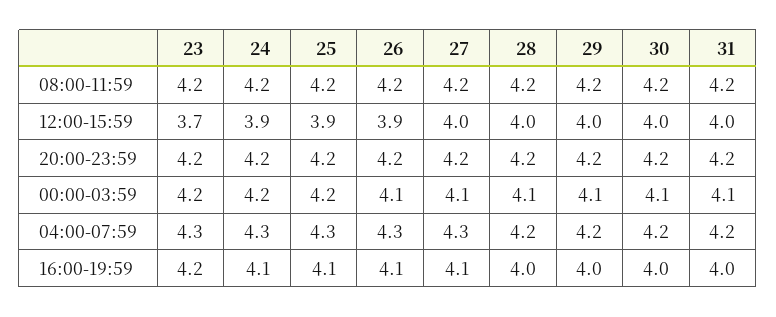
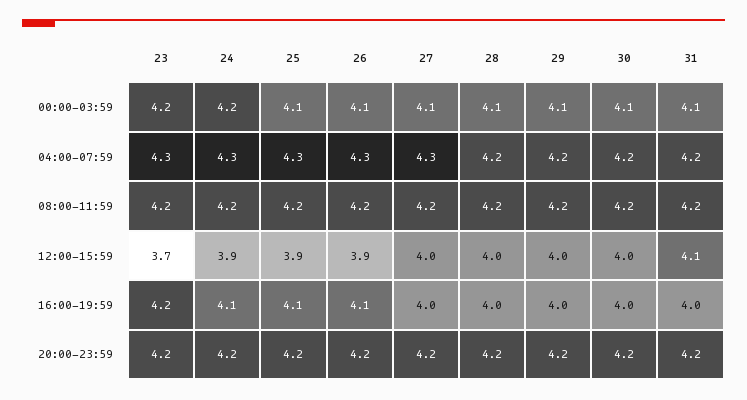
  {
    "23": {
      "08:00-11:59": 4.2,
      "12:00-15:59": 3.7,
      "20:00-23:59": 4.2,
      "00:00-03:59": 4.2,
      "04:00-07:59": 4.3,
      "16:00-19:59": 4.2
    },
    "24": {
      "08:00-11:59": 4.2,
      "12:00-15:59": 3.9,
      "20:00-23:59": 4.2,
      "00:00-03:59": 4.2,
      "04:00-07:59": 4.3,
      "16:00-19:59": 4.1
    },
    "25": {
      "08:00-11:59": 4.2,
      "12:00-15:59": 3.9,
      "20:00-23:59": 4.2,
-     "00:00-03:59": 4.2,
+     "00:00-03:59": 4.1,
      "04:00-07:59": 4.3,
      "16:00-19:59": 4.1
    },
    "26": {
      "08:00-11:59": 4.2,
      "12:00-15:59": 3.9,
      "20:00-23:59": 4.2,
      "00:00-03:59": 4.1,
      "04:00-07:59": 4.3,
      "16:00-19:59": 4.1
    },
    "27": {
      "08:00-11:59": 4.2,
      "12:00-15:59": 4,
      "20:00-23:59": 4.2,
      "00:00-03:59": 4.1,
      "04:00-07:59": 4.3,
-     "16:00-19:59": 4.1
+     "16:00-19:59": 4
    },
    "28": {
      "08:00-11:59": 4.2,
      "12:00-15:59": 4,
      "20:00-23:59": 4.2,
      "00:00-03:59": 4.1,
      "04:00-07:59": 4.2,
      "16:00-19:59": 4
    },
    "29": {
      "08:00-11:59": 4.2,
      "12:00-15:59": 4,
      "20:00-23:59": 4.2,
      "00:00-03:59": 4.1,
      "04:00-07:59": 4.2,
      "16:00-19:59": 4
    },
    "30": {
      "08:00-11:59": 4.2,
      "12:00-15:59": 4,
      "20:00-23:59": 4.2,
      "00:00-03:59": 4.1,
      "04:00-07:59": 4.2,
      "16:00-19:59": 4
    },
    "31": {
      "08:00-11:59": 4.2,
-     "12:00-15:59": 4,
+     "12:00-15:59": 4.1,
      "20:00-23:59": 4.2,
      "00:00-03:59": 4.1,
      "04:00-07:59": 4.2,
      "16:00-19:59": 4
    }
  }

